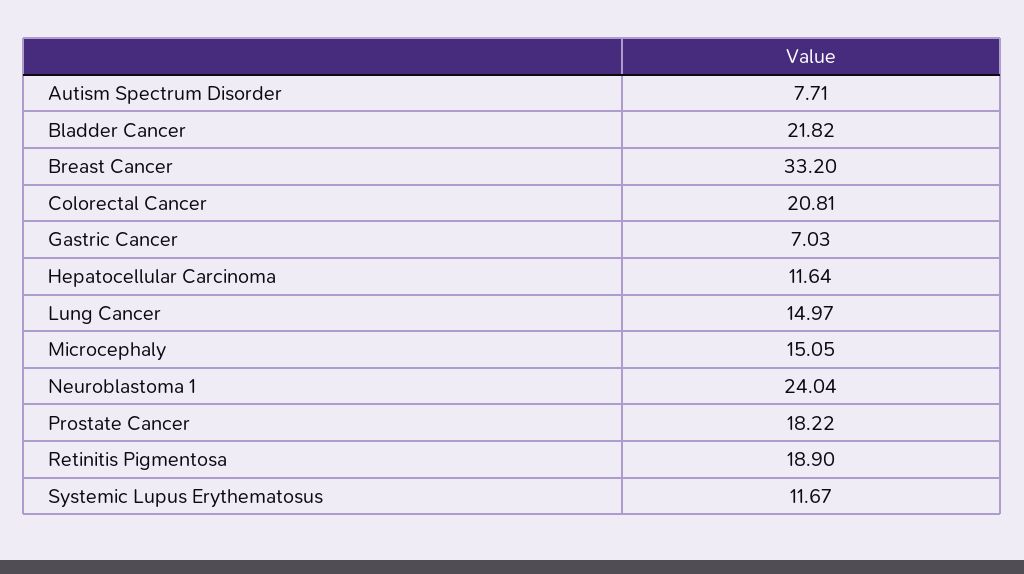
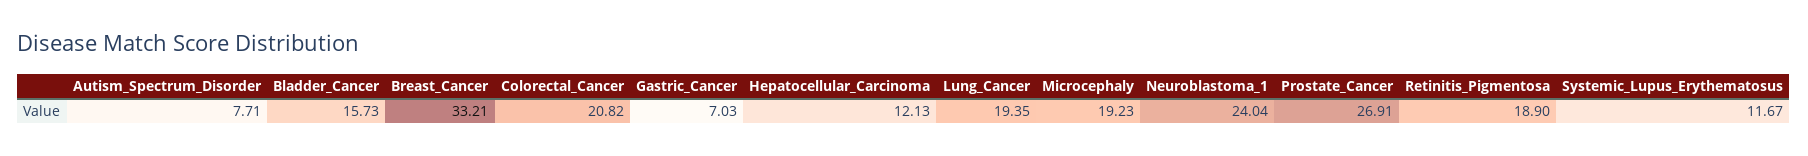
  {
    "Autism Spectrum Disorder": 7.71,
-   "Bladder Cancer": 21.82,
+   "Bladder Cancer": 15.73,
-   "Breast Cancer": 33.2,
+   "Breast Cancer": 33.21,
-   "Colorectal Cancer": 20.81,
+   "Colorectal Cancer": 20.82,
    "Gastric Cancer": 7.03,
-   "Hepatocellular Carcinoma": 11.64,
+   "Hepatocellular Carcinoma": 12.13,
-   "Lung Cancer": 14.97,
+   "Lung Cancer": 19.35,
-   "Microcephaly": 15.05,
+   "Microcephaly": 19.23,
    "Neuroblastoma 1": 24.04,
-   "Prostate Cancer": 18.22,
+   "Prostate Cancer": 26.91,
    "Retinitis Pigmentosa": 18.9,
    "Systemic Lupus Erythematosus": 11.67
  }

